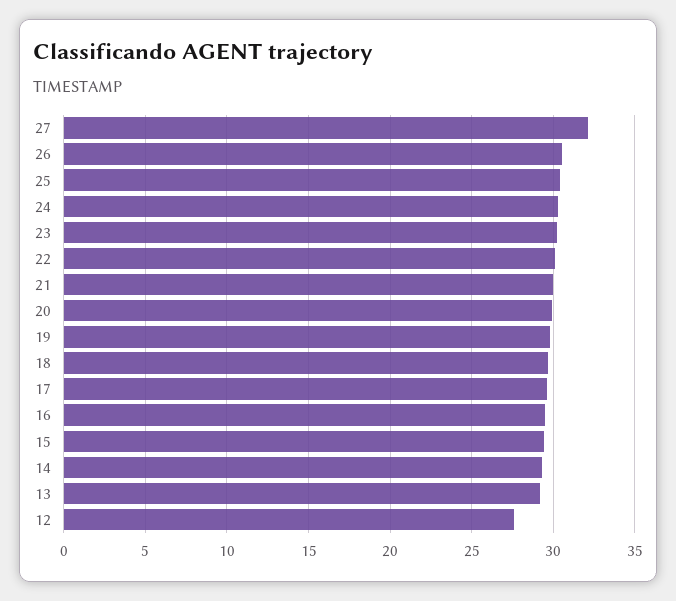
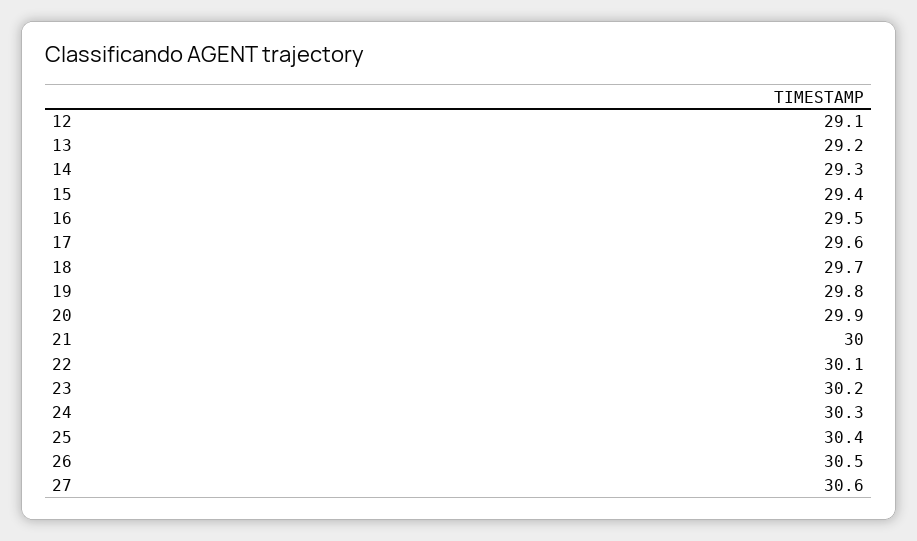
  {
-   "27": 32,
+   "27": 30.6,
    "26": 30.5,
    "25": 30.4,
    "24": 30.3,
    "23": 30.2,
    "22": 30.1,
    "21": 30,
    "20": 29.9,
    "19": 29.8,
    "18": 29.7,
    "17": 29.6,
    "16": 29.5,
    "15": 29.4,
    "14": 29.3,
    "13": 29.2,
-   "12": 27.5
+   "12": 29.1
  }

